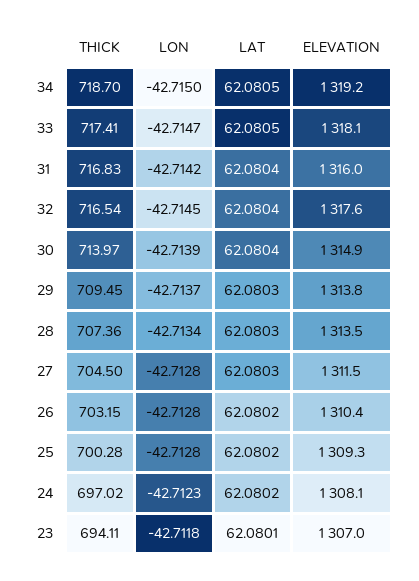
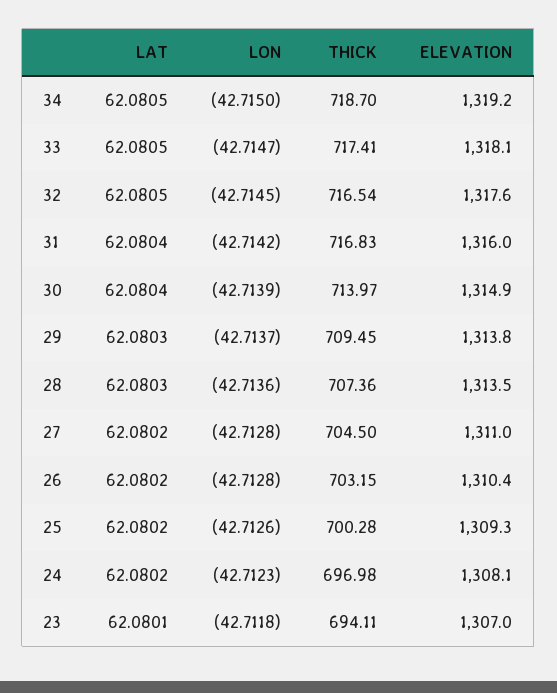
  {
    "THICK": {
      "34": 718.7,
      "33": 717.41,
      "31": 716.83,
      "32": 716.54,
      "30": 713.97,
      "29": 709.45,
      "28": 707.36,
      "27": 704.5,
      "26": 703.15,
      "25": 700.28,
-     "24": 697.02,
+     "24": 696.98,
      "23": 694.11
    },
    "LON": {
      "34": -42.715,
      "33": -42.7147,
      "31": -42.7142,
      "32": -42.7145,
      "30": -42.7139,
      "29": -42.7137,
-     "28": -42.7134,
+     "28": -42.7136,
      "27": -42.7128,
      "26": -42.7128,
-     "25": -42.7128,
+     "25": -42.7126,
      "24": -42.7123,
      "23": -42.7118
    },
    "LAT": {
      "34": 62.0805,
      "33": 62.0805,
      "31": 62.0804,
-     "32": 62.0804,
+     "32": 62.0805,
      "30": 62.0804,
      "29": 62.0803,
      "28": 62.0803,
-     "27": 62.0803,
+     "27": 62.0802,
      "26": 62.0802,
      "25": 62.0802,
      "24": 62.0802,
      "23": 62.0801
    },
    "ELEVATION": {
      "34": 1319.2,
      "33": 1318.1,
      "31": 1316,
      "32": 1317.6,
      "30": 1314.9,
      "29": 1313.8,
      "28": 1313.5,
-     "27": 1311.5,
+     "27": 1311,
      "26": 1310.4,
      "25": 1309.3,
      "24": 1308.1,
      "23": 1307
    }
  }

